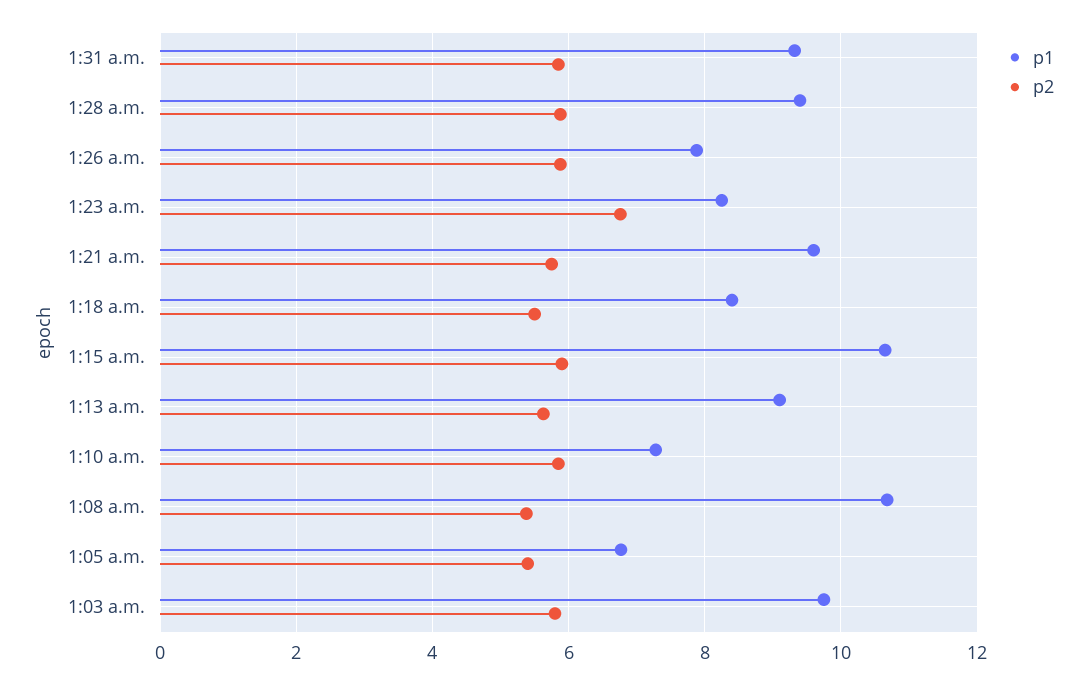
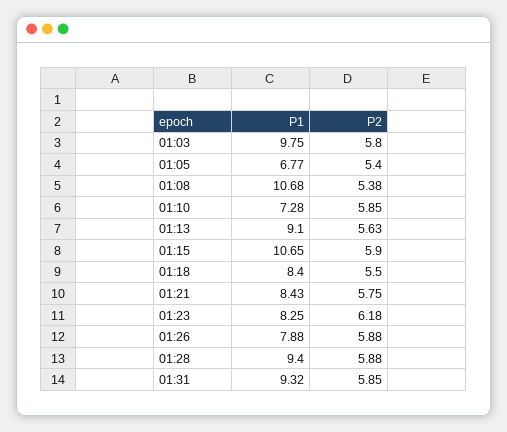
  {
    "p1": {
      "1:31 a.m.": 9.32,
      "1:28 a.m.": 9.4,
      "1:26 a.m.": 7.88,
      "1:23 a.m.": 8.25,
-     "1:21 a.m.": 9.6,
+     "1:21 a.m.": 8.43,
      "1:18 a.m.": 8.4,
      "1:15 a.m.": 10.65,
      "1:13 a.m.": 9.1,
      "1:10 a.m.": 7.28,
      "1:08 a.m.": 10.68,
      "1:05 a.m.": 6.77,
      "1:03 a.m.": 9.75
    },
    "p2": {
      "1:31 a.m.": 5.85,
      "1:28 a.m.": 5.88,
      "1:26 a.m.": 5.88,
-     "1:23 a.m.": 6.8,
+     "1:23 a.m.": 6.18,
      "1:21 a.m.": 5.75,
      "1:18 a.m.": 5.5,
      "1:15 a.m.": 5.9,
      "1:13 a.m.": 5.63,
      "1:10 a.m.": 5.85,
      "1:08 a.m.": 5.38,
      "1:05 a.m.": 5.4,
      "1:03 a.m.": 5.8
    }
  }

